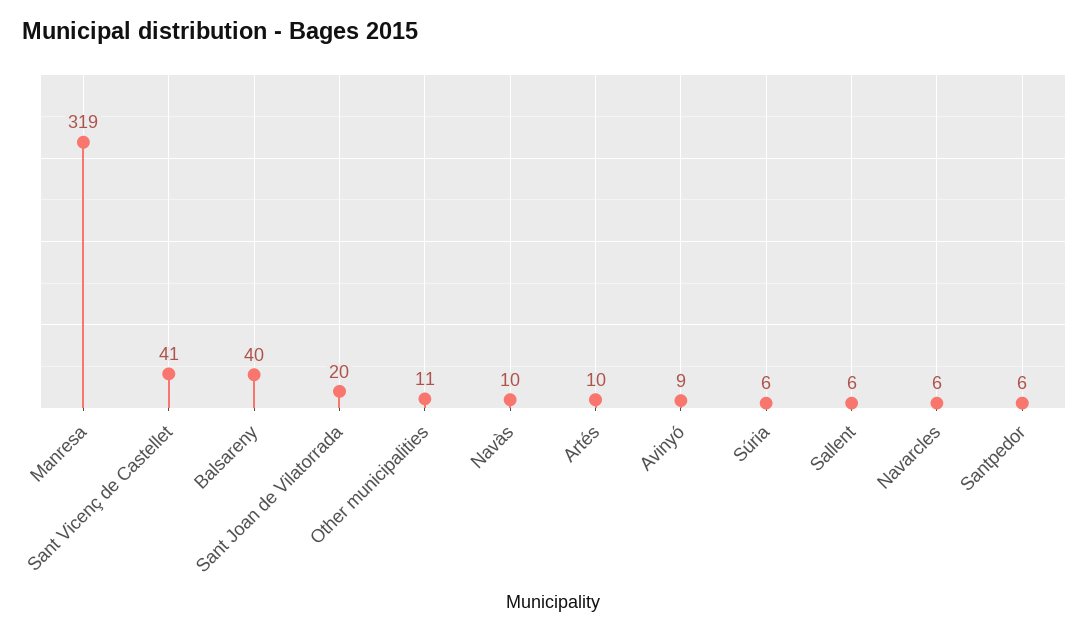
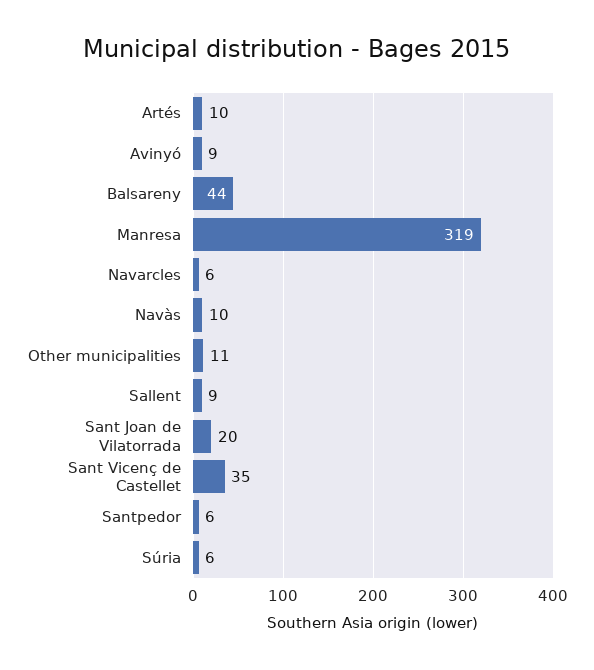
  {
    "Manresa": 319,
-   "Sant Vicenç de Castellet": 41,
+   "Sant Vicenç de Castellet": 35,
-   "Balsareny": 40,
+   "Balsareny": 44,
    "Sant Joan de Vilatorrada": 20,
    "Other municipalities": 11,
    "Navàs": 10,
    "Artés": 10,
    "Avinyó": 9,
    "Súria": 6,
-   "Sallent": 6,
+   "Sallent": 9,
    "Navarcles": 6,
    "Santpedor": 6
  }

